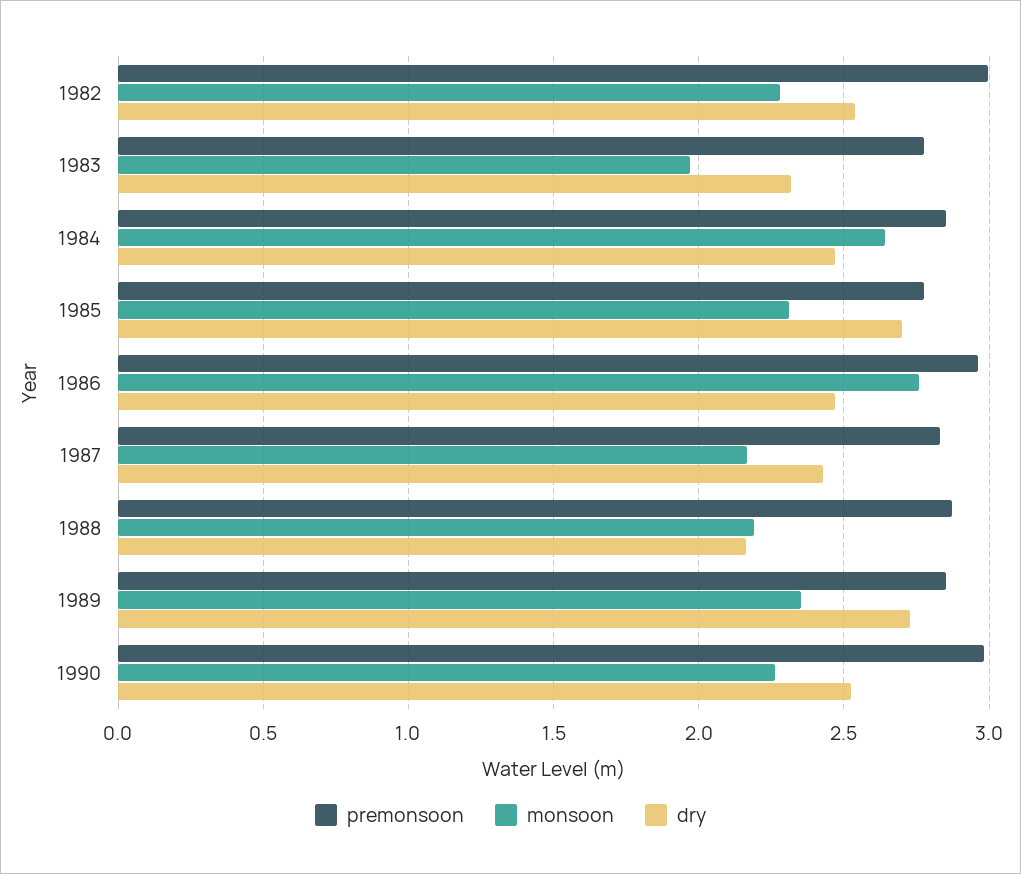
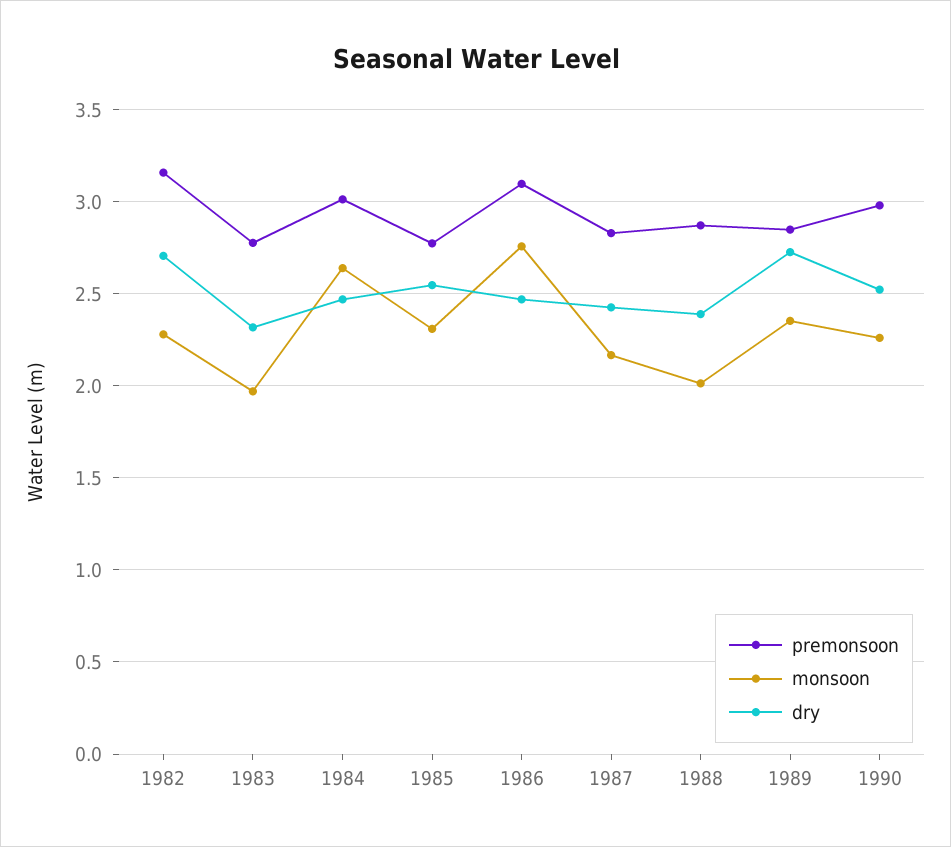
  {
    "premonsoon": {
-     "1982": 3,
+     "1982": 3.15,
      "1983": 2.8,
-     "1984": 2.85,
+     "1984": 3,
      "1985": 2.8,
-     "1986": 2.95,
+     "1986": 3.1,
      "1987": 2.85,
      "1988": 2.85,
      "1989": 2.85,
      "1990": 3
    },
    "monsoon": {
      "1982": 2.3,
      "1983": 1.95,
      "1984": 2.65,
      "1985": 2.3,
      "1986": 2.75,
      "1987": 2.15,
-     "1988": 2.2,
+     "1988": 2,
      "1989": 2.35,
      "1990": 2.25
    },
    "dry": {
-     "1982": 2.55,
+     "1982": 2.7,
      "1983": 2.3,
      "1984": 2.45,
-     "1985": 2.7,
+     "1985": 2.55,
      "1986": 2.45,
      "1987": 2.45,
-     "1988": 2.15,
+     "1988": 2.4,
      "1989": 2.75,
      "1990": 2.5
    }
  }

